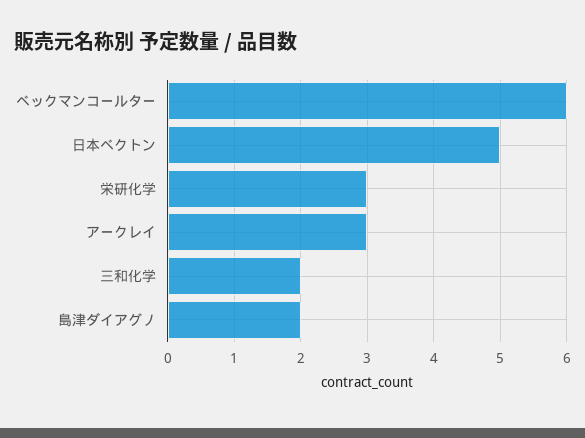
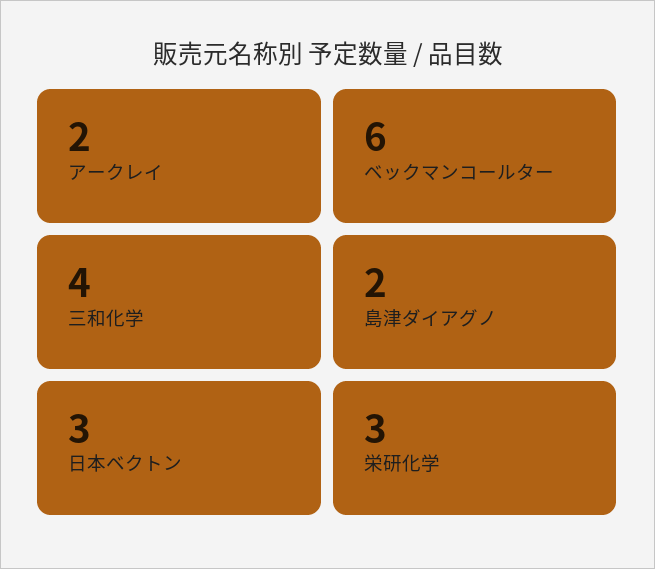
  {
    "ベックマンコールター": 6,
-   "日本ベクトン": 5,
+   "日本ベクトン": 3,
    "栄研化学": 3,
-   "アークレイ": 3,
+   "アークレイ": 2,
-   "三和化学": 2,
+   "三和化学": 4,
    "島津ダイアグノ": 2
  }

